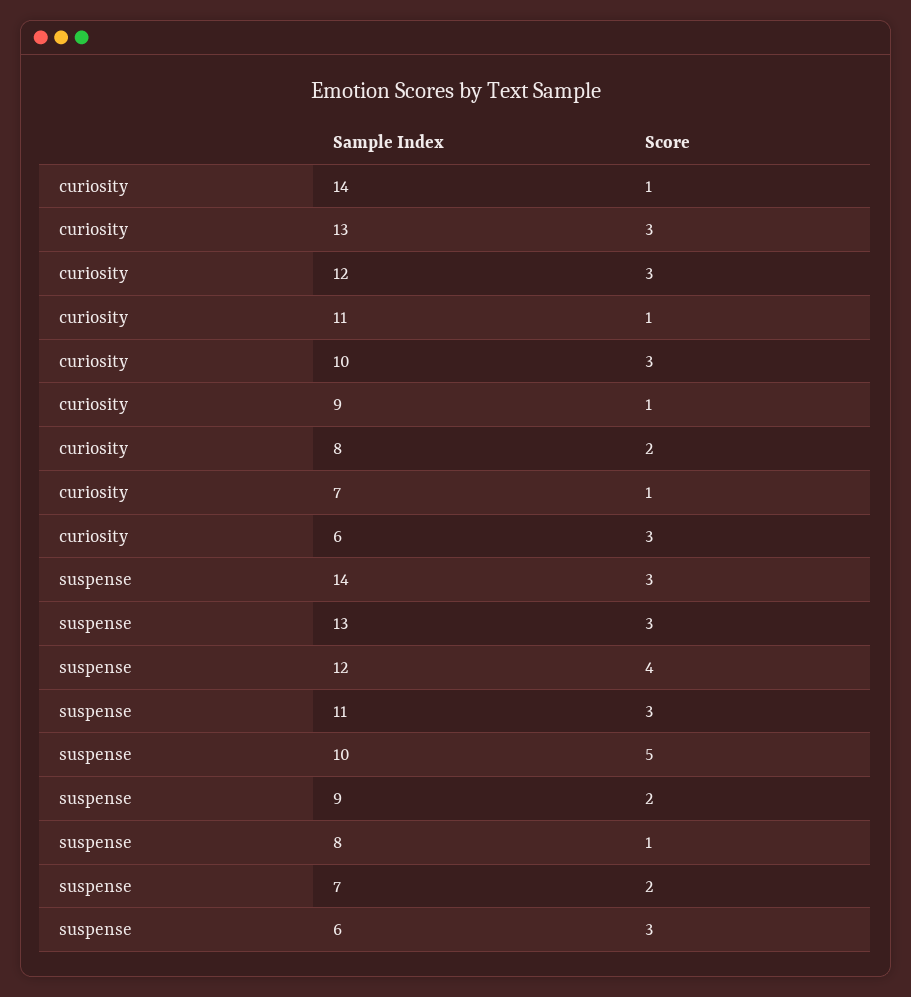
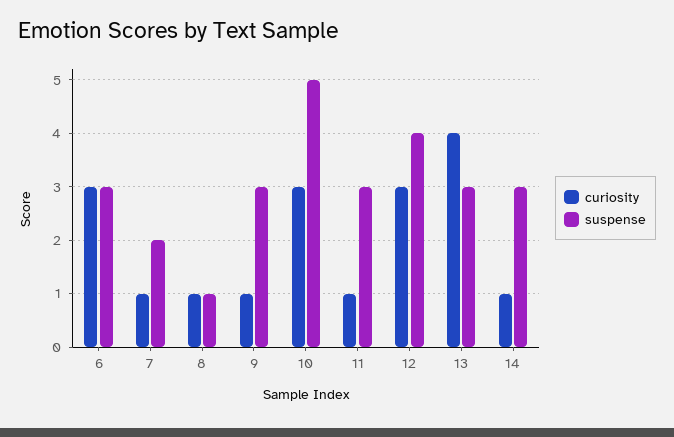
  {
    "curiosity": {
      "14": 1,
-     "13": 3,
+     "13": 4,
      "12": 3,
      "11": 1,
      "10": 3,
      "9": 1,
-     "8": 2,
+     "8": 1,
      "7": 1,
      "6": 3
    },
    "suspense": {
      "14": 3,
      "13": 3,
      "12": 4,
      "11": 3,
      "10": 5,
-     "9": 2,
+     "9": 3,
      "8": 1,
      "7": 2,
      "6": 3
    }
  }

